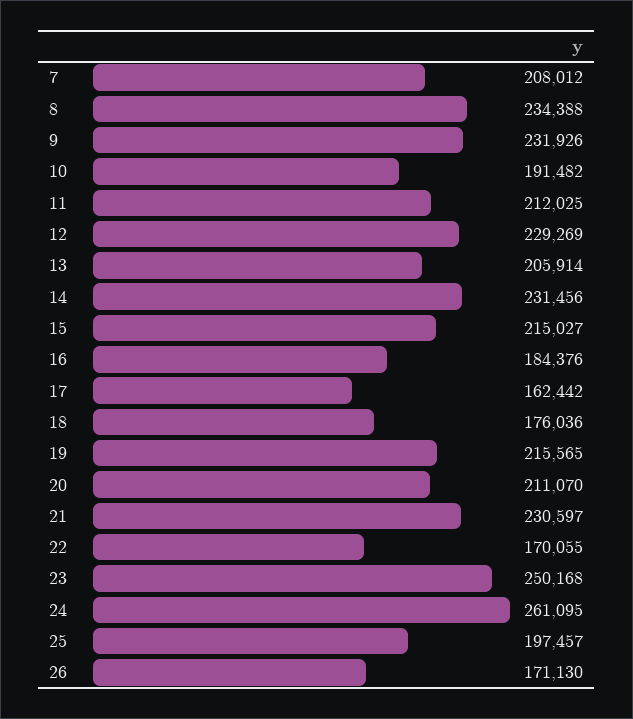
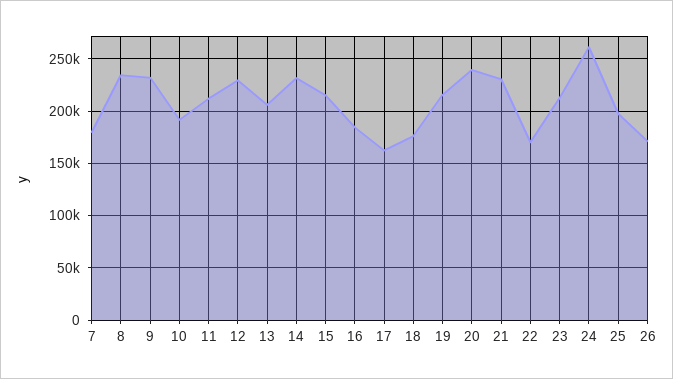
  {
-   "7": 208012,
+   "7": 180000,
    "8": 234388,
    "9": 231926,
    "10": 191482,
    "11": 212025,
    "12": 229269,
    "13": 205914,
    "14": 231456,
    "15": 215027,
    "16": 184376,
    "17": 162442,
    "18": 176036,
    "19": 215565,
-   "20": 211070,
+   "20": 240000,
    "21": 230597,
    "22": 170055,
-   "23": 250168,
+   "23": 210000,
    "24": 261095,
    "25": 197457,
    "26": 171130
  }

